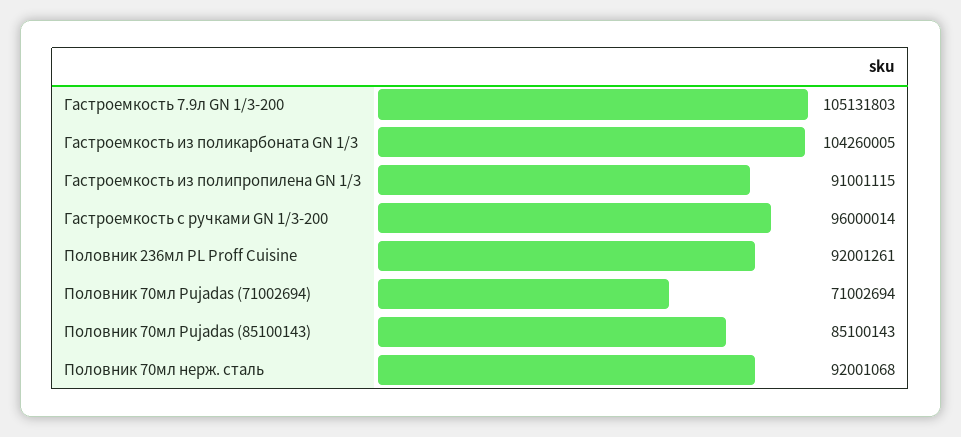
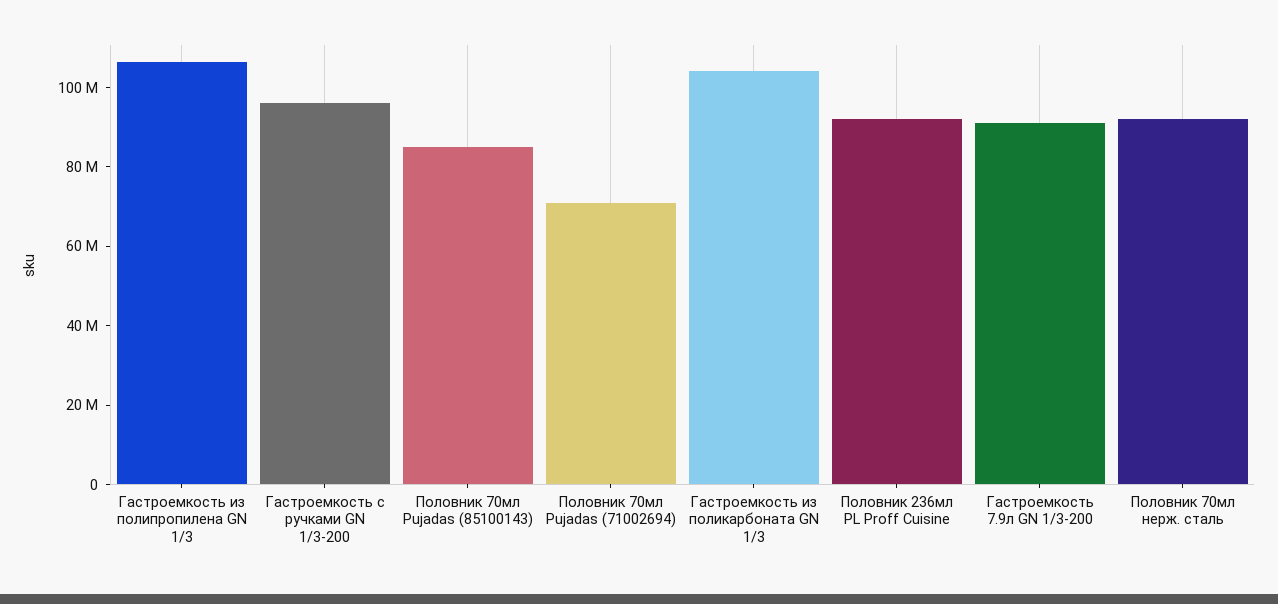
  {
-   "Гастроемкость 7.9л GN 1/3-200": 105131803,
+   "Гастроемкость 7.9л GN 1/3-200": 90000000,
    "Гастроемкость из поликарбоната GN 1/3": 104260005,
-   "Гастроемкость из полипропилена GN 1/3": 91001115,
+   "Гастроемкость из полипропилена GN 1/3": 105000000,
    "Гастроемкость с ручками GN 1/3-200": 96000014,
    "Половник 236мл PL Proff Cuisine": 92001261,
    "Половник 70мл Pujadas (71002694)": 71002694,
    "Половник 70мл Pujadas (85100143)": 85100143,
    "Половник 70мл нерж. сталь": 92001068
  }

